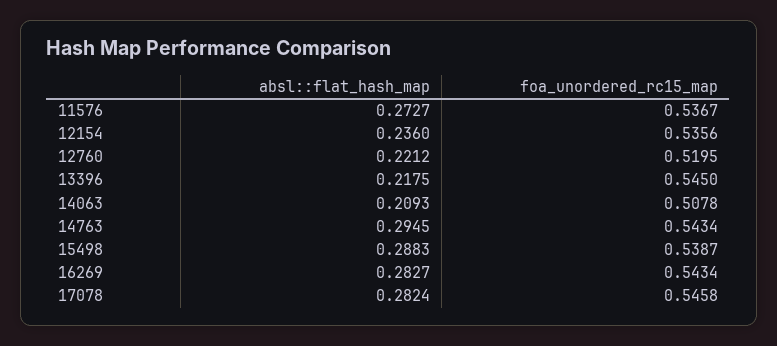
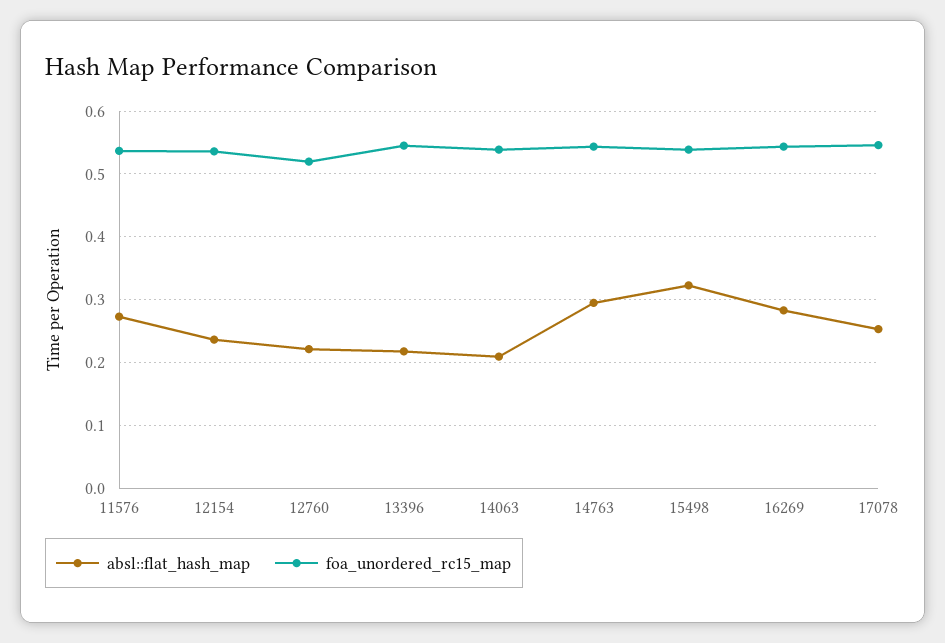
  {
    "absl::flat_hash_map": {
      "11576": 0.2727,
      "12154": 0.236,
      "12760": 0.2212,
      "13396": 0.2175,
      "14063": 0.2093,
      "14763": 0.2945,
-     "15498": 0.2883,
+     "15498": 0.32,
      "16269": 0.2827,
-     "17078": 0.2824
+     "17078": 0.25
    },
    "foa_unordered_rc15_map": {
      "11576": 0.5367,
      "12154": 0.5356,
      "12760": 0.5195,
      "13396": 0.545,
-     "14063": 0.5078,
+     "14063": 0.54,
      "14763": 0.5434,
      "15498": 0.5387,
      "16269": 0.5434,
      "17078": 0.5458
    }
  }

